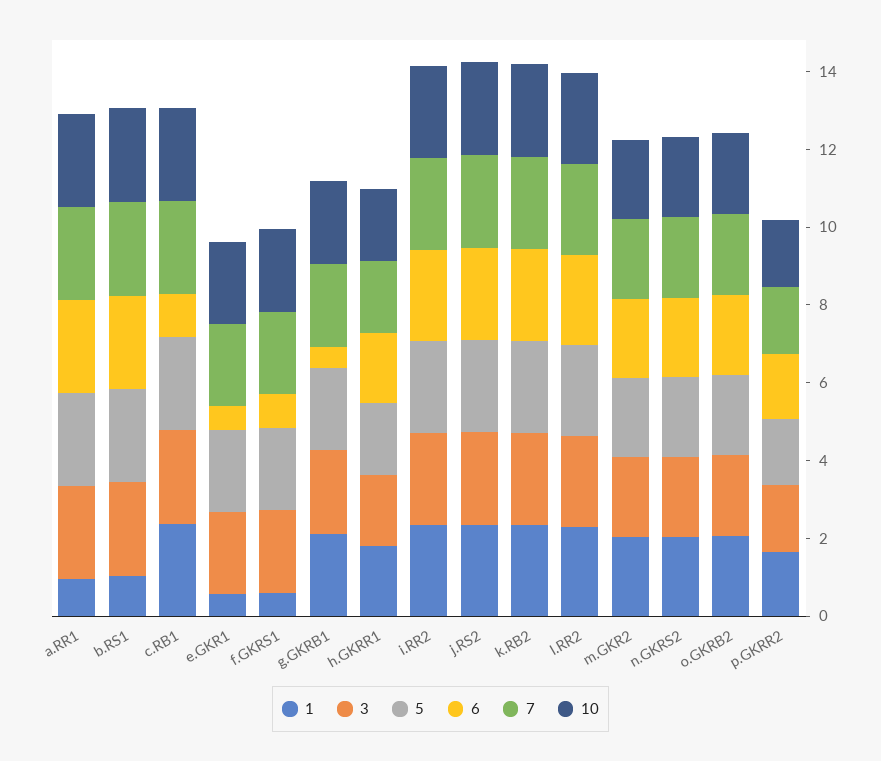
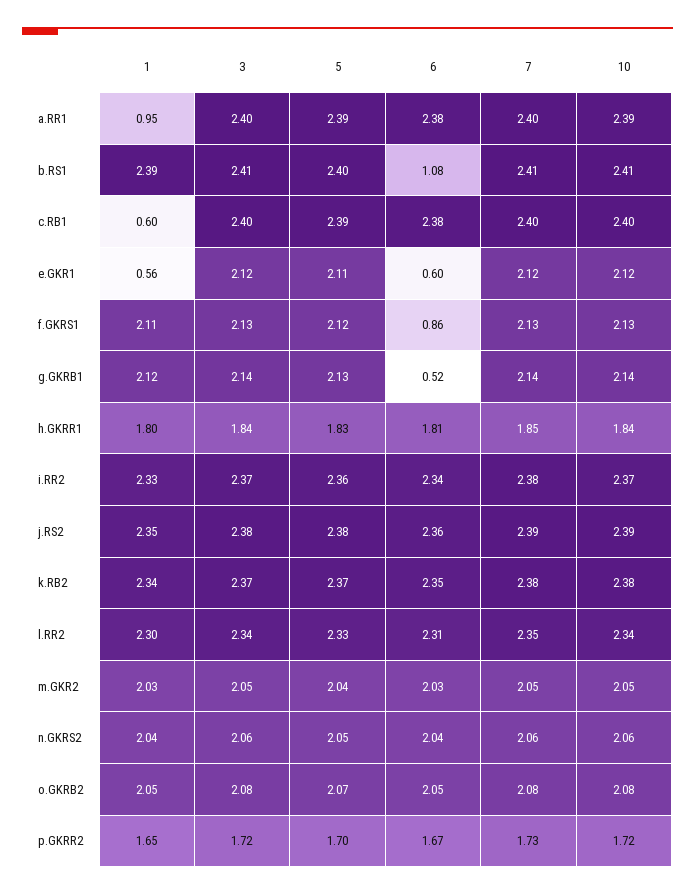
  {
    "1": {
      "a.RR1": 0.95,
-     "b.RS1": 1,
+     "b.RS1": 2.39,
-     "c.RB1": 2.5,
+     "c.RB1": 0.6,
      "e.GKR1": 0.56,
-     "f.GKRS1": 0.5,
+     "f.GKRS1": 2.11,
      "g.GKRB1": 2.12,
      "h.GKRR1": 1.8,
      "i.RR2": 2.33,
      "j.RS2": 2.35,
      "k.RB2": 2.34,
      "l.RR2": 2.3,
      "m.GKR2": 2.03,
      "n.GKRS2": 2.04,
      "o.GKRB2": 2.05,
      "p.GKRR2": 1.65
    },
    "3": {
      "a.RR1": 2.4,
      "b.RS1": 2.41,
      "c.RB1": 2.4,
      "e.GKR1": 2.12,
      "f.GKRS1": 2.13,
      "g.GKRB1": 2.14,
      "h.GKRR1": 1.84,
      "i.RR2": 2.37,
      "j.RS2": 2.38,
      "k.RB2": 2.37,
      "l.RR2": 2.34,
      "m.GKR2": 2.05,
      "n.GKRS2": 2.06,
      "o.GKRB2": 2.08,
      "p.GKRR2": 1.72
    },
    "5": {
      "a.RR1": 2.39,
      "b.RS1": 2.4,
      "c.RB1": 2.39,
      "e.GKR1": 2.11,
      "f.GKRS1": 2.12,
      "g.GKRB1": 2.13,
      "h.GKRR1": 1.83,
      "i.RR2": 2.36,
      "j.RS2": 2.38,
      "k.RB2": 2.37,
      "l.RR2": 2.33,
      "m.GKR2": 2.04,
      "n.GKRS2": 2.05,
      "o.GKRB2": 2.07,
      "p.GKRR2": 1.7
    },
    "6": {
      "a.RR1": 2.38,
-     "b.RS1": 2.5,
+     "b.RS1": 1.08,
-     "c.RB1": 1,
+     "c.RB1": 2.38,
      "e.GKR1": 0.6,
      "f.GKRS1": 0.86,
      "g.GKRB1": 0.52,
      "h.GKRR1": 1.81,
      "i.RR2": 2.34,
      "j.RS2": 2.36,
      "k.RB2": 2.35,
      "l.RR2": 2.31,
      "m.GKR2": 2.03,
      "n.GKRS2": 2.04,
      "o.GKRB2": 2.05,
      "p.GKRR2": 1.67
    },
    "7": {
      "a.RR1": 2.4,
      "b.RS1": 2.41,
      "c.RB1": 2.4,
      "e.GKR1": 2.12,
      "f.GKRS1": 2.13,
      "g.GKRB1": 2.14,
      "h.GKRR1": 1.85,
      "i.RR2": 2.38,
      "j.RS2": 2.39,
      "k.RB2": 2.38,
      "l.RR2": 2.35,
      "m.GKR2": 2.05,
      "n.GKRS2": 2.06,
      "o.GKRB2": 2.08,
      "p.GKRR2": 1.73
    },
    "10": {
      "a.RR1": 2.39,
      "b.RS1": 2.41,
      "c.RB1": 2.4,
      "e.GKR1": 2.12,
      "f.GKRS1": 2.13,
      "g.GKRB1": 2.14,
      "h.GKRR1": 1.84,
      "i.RR2": 2.37,
      "j.RS2": 2.39,
      "k.RB2": 2.38,
      "l.RR2": 2.34,
      "m.GKR2": 2.05,
      "n.GKRS2": 2.06,
      "o.GKRB2": 2.08,
      "p.GKRR2": 1.72
    }
  }

